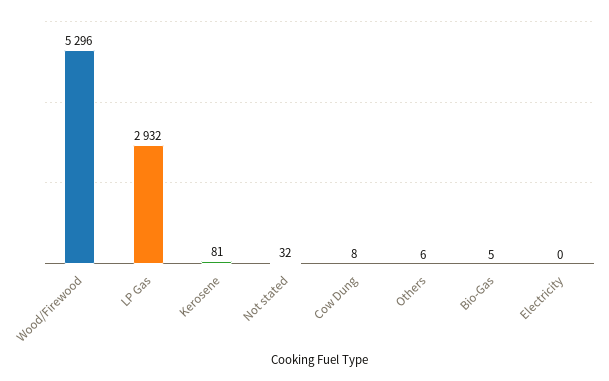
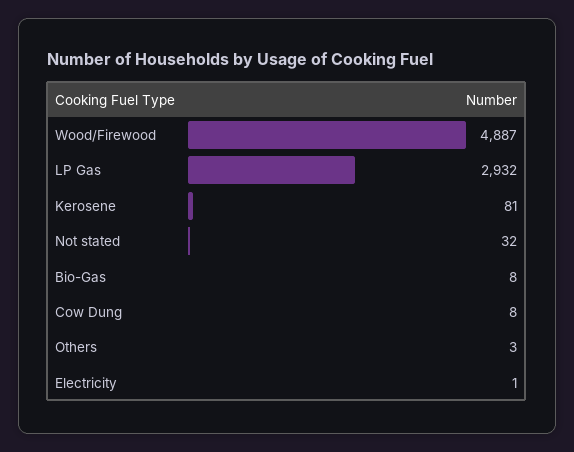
  {
-   "Wood/Firewood": 5296,
+   "Wood/Firewood": 4887,
    "LP Gas": 2932,
    "Kerosene": 81,
    "Not stated": 32,
    "Cow Dung": 8,
-   "Others": 6,
+   "Others": 3,
-   "Bio-Gas": 5,
+   "Bio-Gas": 8,
-   "Electricity": 0
+   "Electricity": 1
  }

